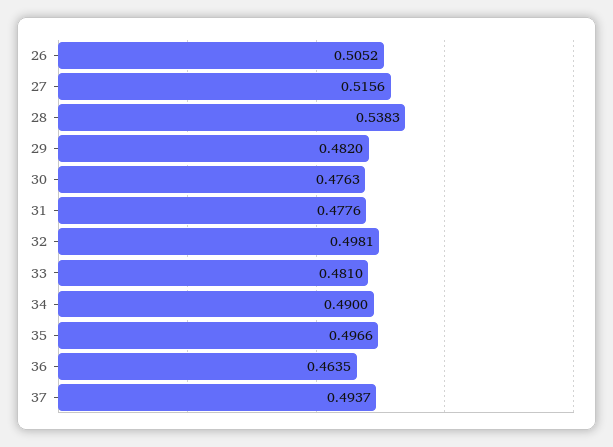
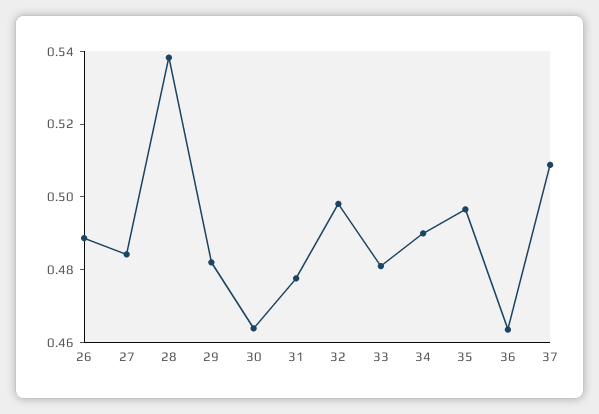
  {
-   "26": 0.5052,
+   "26": 0.49,
-   "27": 0.5156,
+   "27": 0.485,
    "28": 0.5383,
    "29": 0.482,
-   "30": 0.4763,
+   "30": 0.465,
    "31": 0.4776,
    "32": 0.4981,
    "33": 0.481,
    "34": 0.49,
    "35": 0.4966,
    "36": 0.4635,
-   "37": 0.4937
+   "37": 0.51
  }

